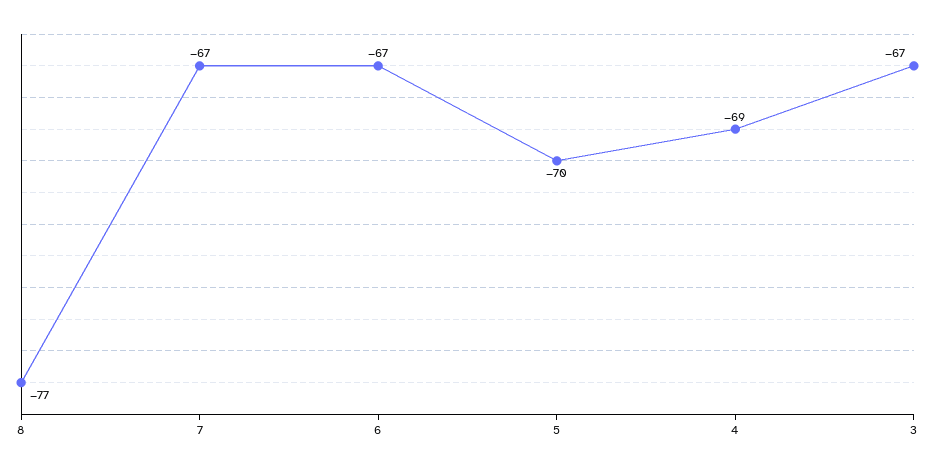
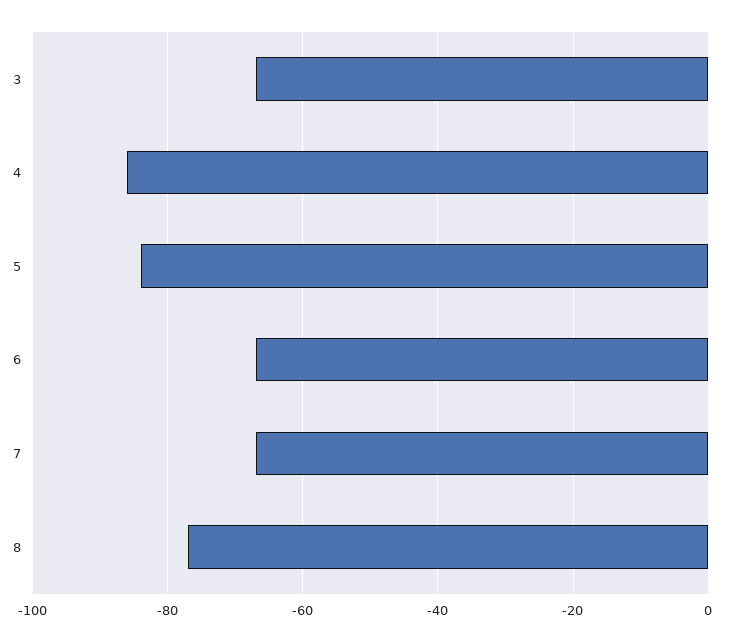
  {
    "8": -77,
    "7": -67,
    "6": -67,
-   "5": -70,
+   "5": -85,
-   "4": -69,
+   "4": -85,
    "3": -67
  }

